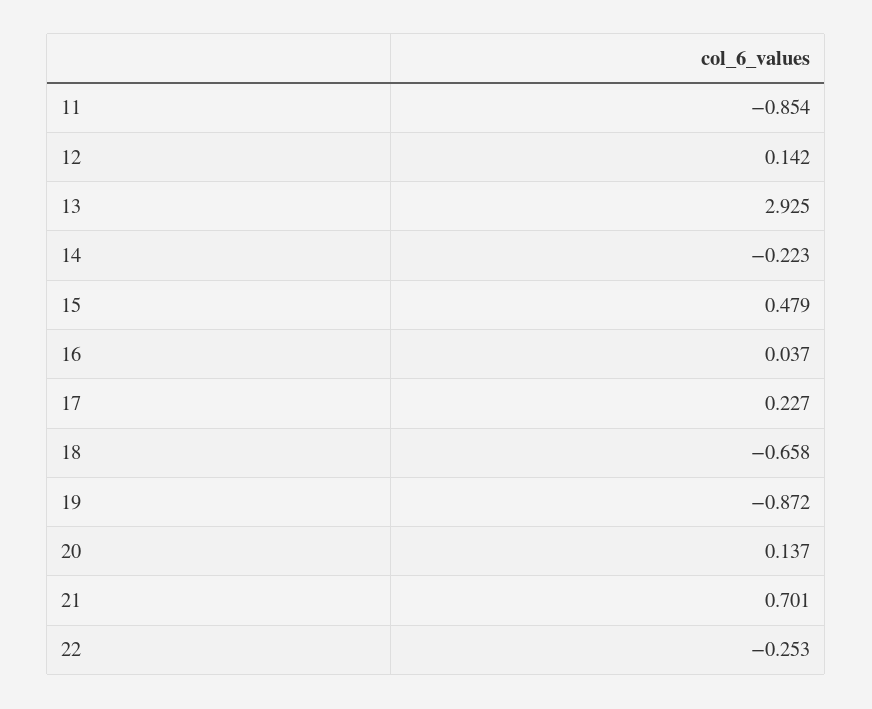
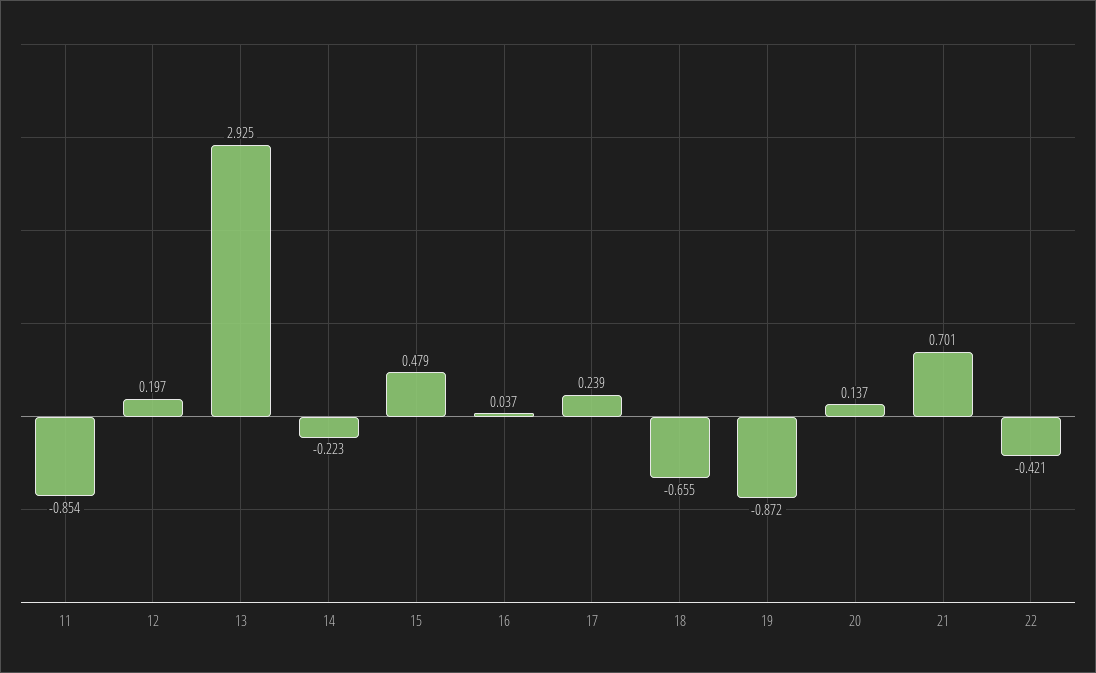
  {
    "11": -0.854,
-   "12": 0.142,
+   "12": 0.197,
    "13": 2.925,
    "14": -0.223,
    "15": 0.479,
    "16": 0.037,
-   "17": 0.227,
+   "17": 0.239,
-   "18": -0.658,
+   "18": -0.655,
    "19": -0.872,
    "20": 0.137,
    "21": 0.701,
-   "22": -0.253
+   "22": -0.421
  }

